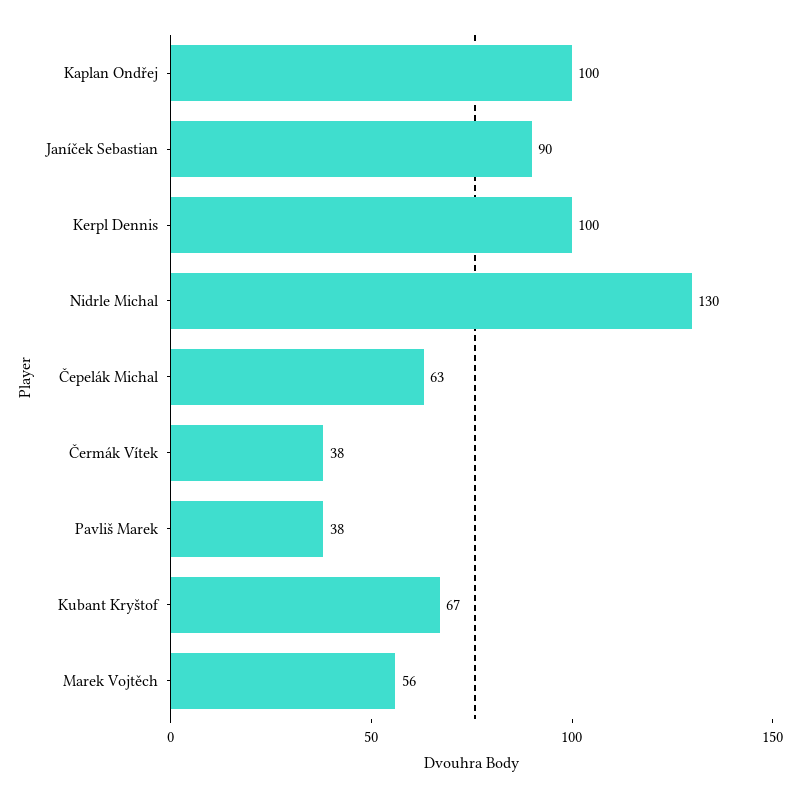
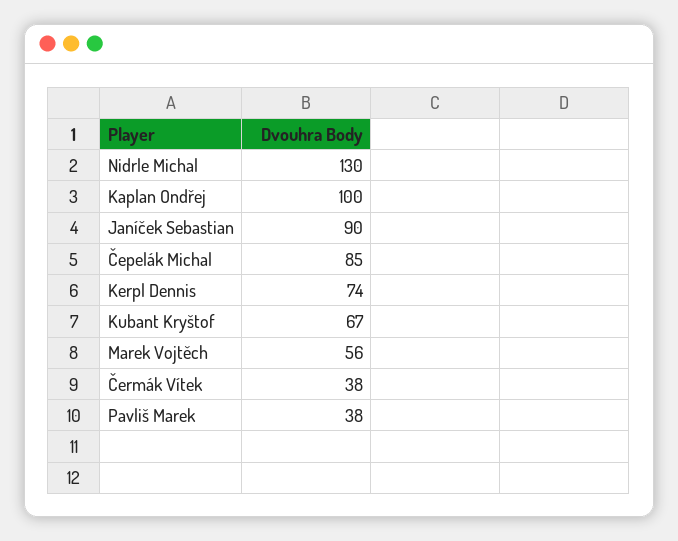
  {
    "Kaplan Ondřej": 100,
    "Janíček Sebastian": 90,
-   "Kerpl Dennis": 100,
+   "Kerpl Dennis": 74,
    "Nidrle Michal": 130,
-   "Čepelák Michal": 63,
+   "Čepelák Michal": 85,
    "Čermák Vítek": 38,
    "Pavliš Marek": 38,
    "Kubant Kryštof": 67,
    "Marek Vojtěch": 56
  }

